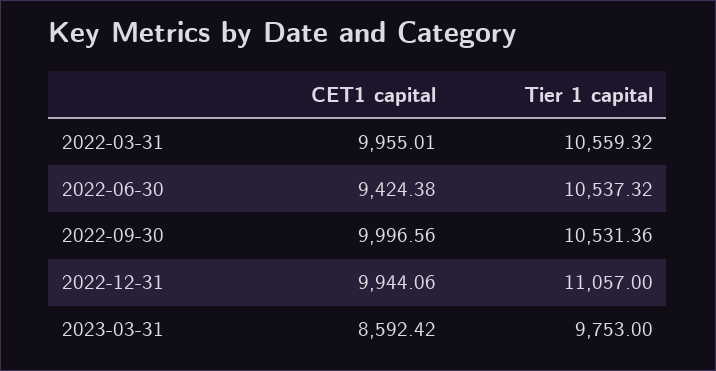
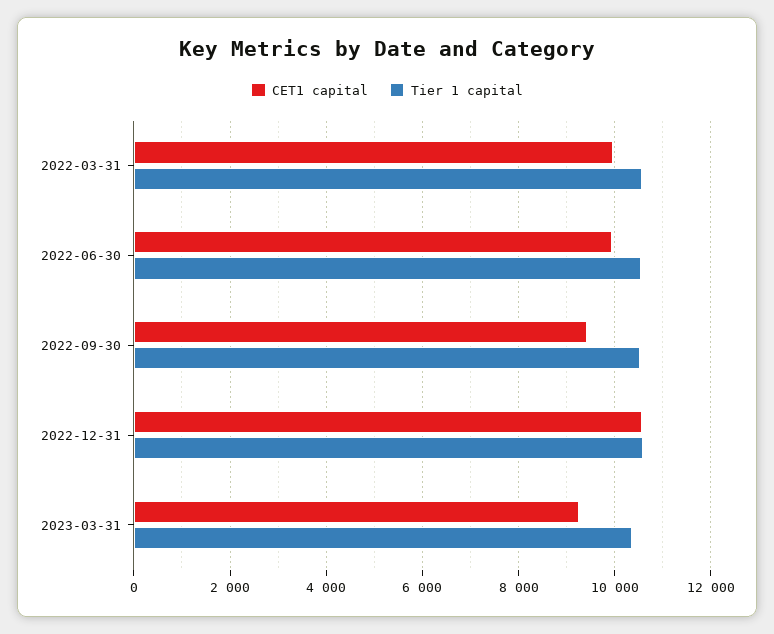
  {
    "CET1 capital": {
      "2022-03-31": 9955.01,
-     "2022-06-30": 9424.38,
+     "2022-06-30": 10000,
-     "2022-09-30": 9996.56,
+     "2022-09-30": 9400,
-     "2022-12-31": 9944.06,
+     "2022-12-31": 10600,
-     "2023-03-31": 8592.42
+     "2023-03-31": 9200
    },
    "Tier 1 capital": {
      "2022-03-31": 10559.32,
      "2022-06-30": 10537.32,
      "2022-09-30": 10531.36,
-     "2022-12-31": 11057,
+     "2022-12-31": 10600,
-     "2023-03-31": 9753
+     "2023-03-31": 10400
    }
  }

